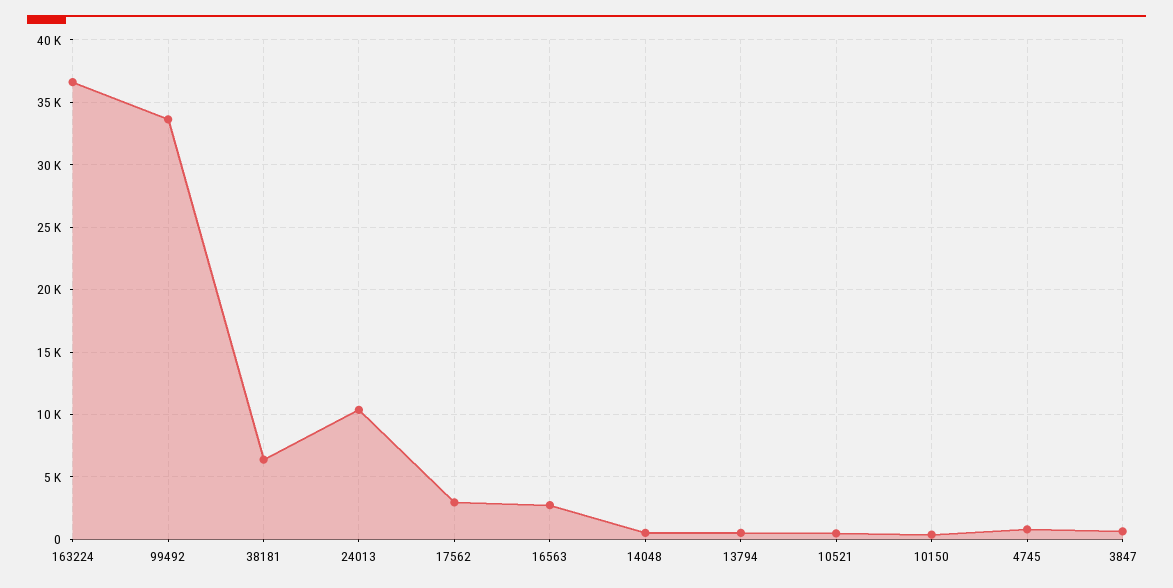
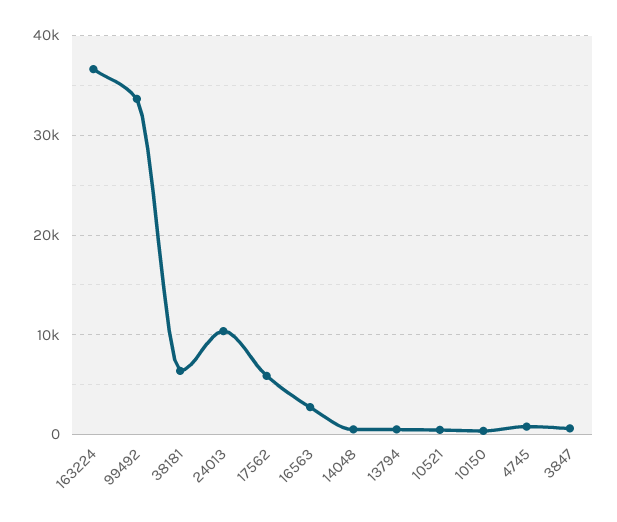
  {
    "163224": 36500,
    "99492": 33500,
    "38181": 6500,
    "24013": 10500,
-   "17562": 3000,
+   "17562": 6000,
    "16563": 3000,
    "14048": 500,
    "13794": 500,
    "10521": 500,
    "10150": 500,
    "4745": 1000,
    "3847": 500
  }

